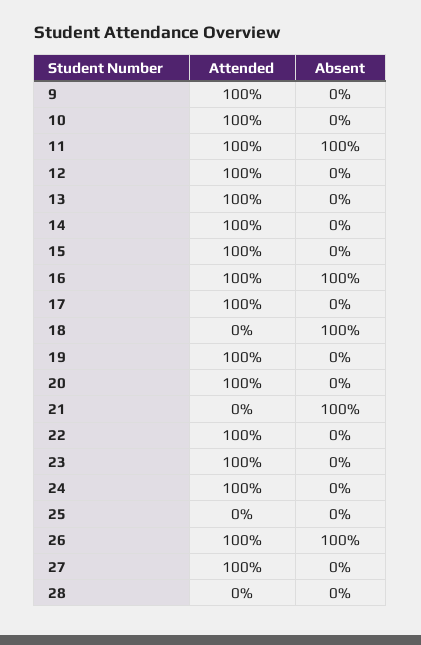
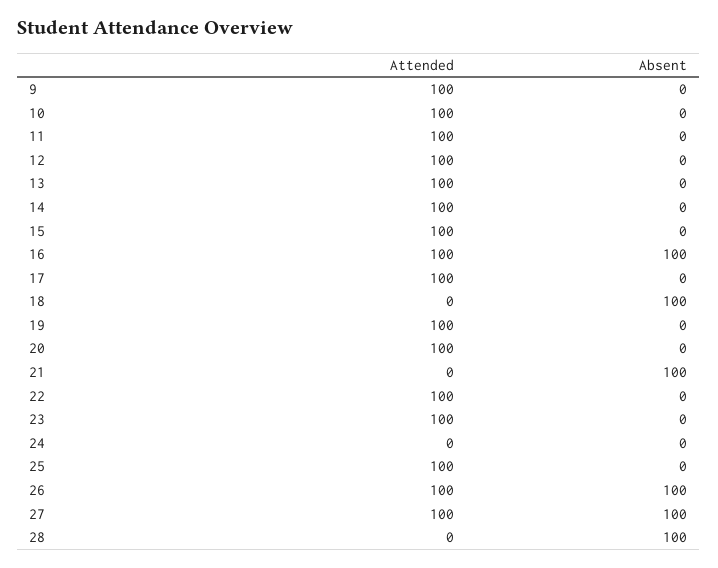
  {
    "Attended": {
      "9": 100,
      "10": 100,
      "11": 100,
      "12": 100,
      "13": 100,
      "14": 100,
      "15": 100,
      "16": 100,
      "17": 100,
      "18": 0,
      "19": 100,
      "20": 100,
      "21": 0,
      "22": 100,
      "23": 100,
-     "24": 100,
+     "24": 0,
-     "25": 0,
+     "25": 100,
      "26": 100,
      "27": 100,
      "28": 0
    },
    "Absent": {
      "9": 0,
      "10": 0,
-     "11": 100,
+     "11": 0,
      "12": 0,
      "13": 0,
      "14": 0,
      "15": 0,
      "16": 100,
      "17": 0,
      "18": 100,
      "19": 0,
      "20": 0,
      "21": 100,
      "22": 0,
      "23": 0,
      "24": 0,
      "25": 0,
      "26": 100,
-     "27": 0,
+     "27": 100,
-     "28": 0
+     "28": 100
    }
  }

